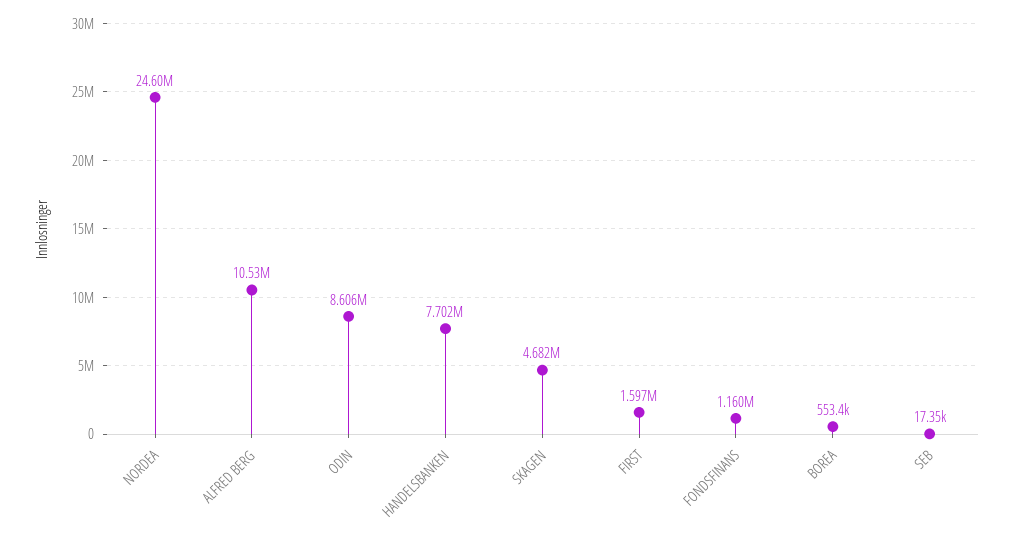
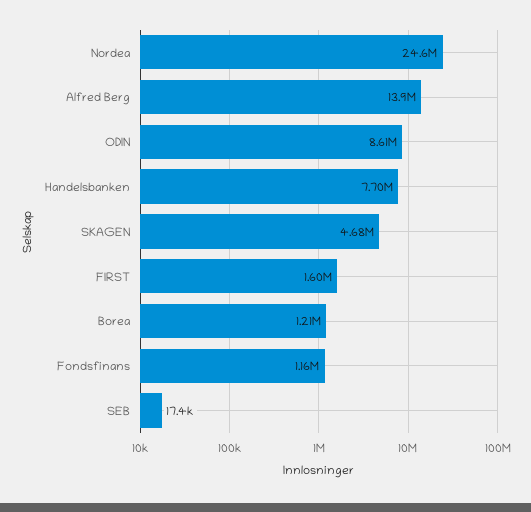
  {
    "NORDEA": 24600000,
-   "ALFRED BERG": 10530000,
+   "ALFRED BERG": 13900000,
    "ODIN": 8606000,
    "HANDELSBANKEN": 7702000,
    "SKAGEN": 4682000,
    "FIRST": 1597000,
    "FONDSFINANS": 1160000,
-   "BOREA": 553400,
+   "BOREA": 1210000,
    "SEB": 17350
  }

